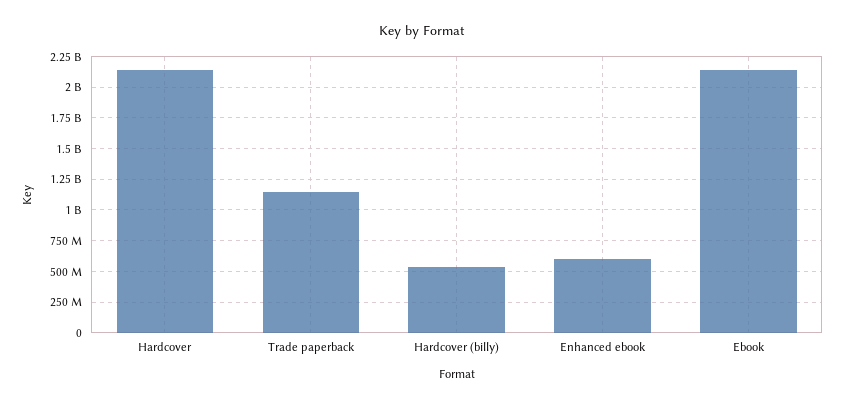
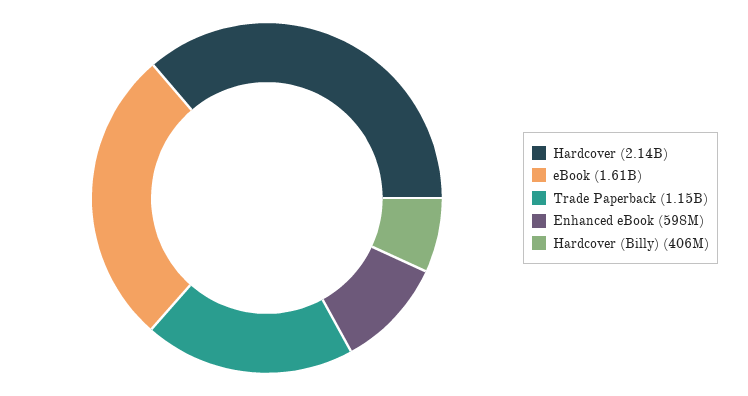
  {
    "Hardcover": 2140000000,
    "Trade paperback": 1150000000,
-   "Hardcover (billy)": 550000000,
+   "Hardcover (billy)": 406000000,
    "Enhanced ebook": 598000000,
-   "Ebook": 2150000000
+   "Ebook": 1610000000
  }

